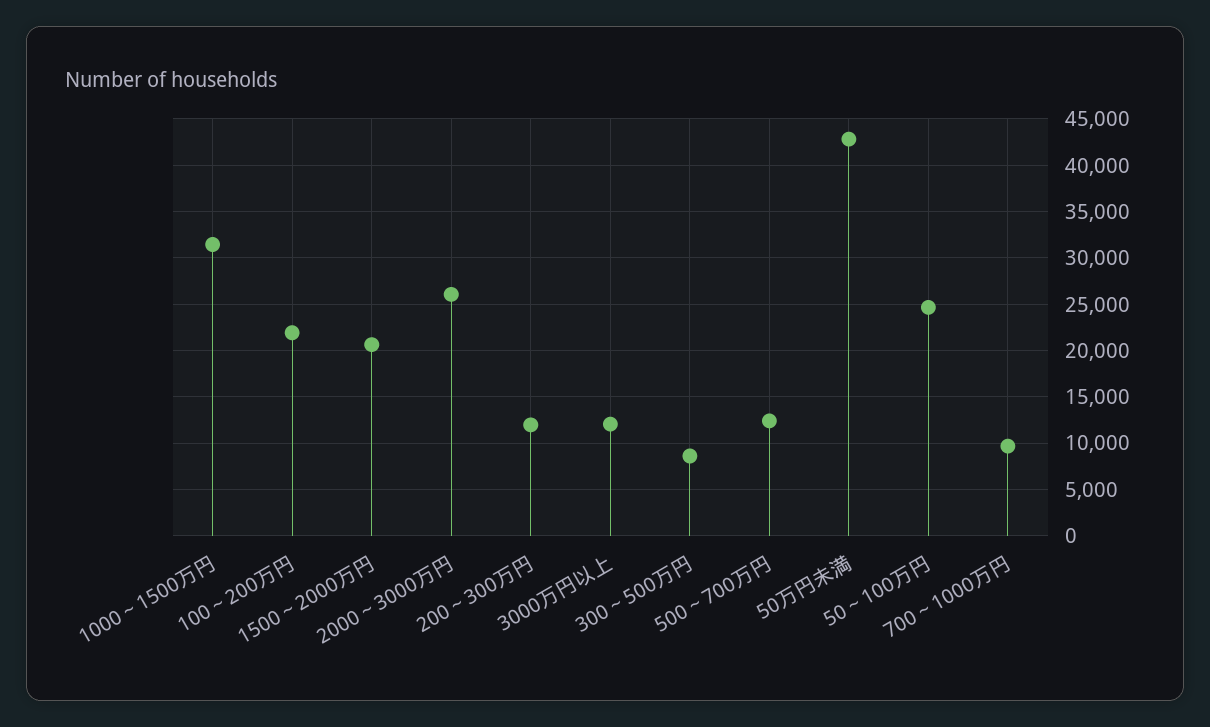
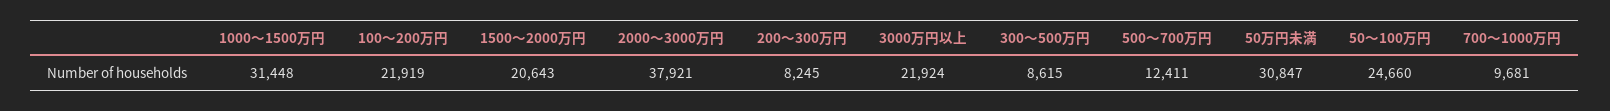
  {
    "1000～1500万円": 31448,
    "100～200万円": 21919,
    "1500～2000万円": 20643,
-   "2000～3000万円": 26000,
+   "2000～3000万円": 37921,
-   "200～300万円": 12000,
+   "200～300万円": 8245,
-   "3000万円以上": 12000,
+   "3000万円以上": 21924,
    "300～500万円": 8615,
    "500～700万円": 12411,
-   "50万円未満": 43000,
+   "50万円未満": 30847,
    "50～100万円": 24660,
    "700～1000万円": 9681
  }

